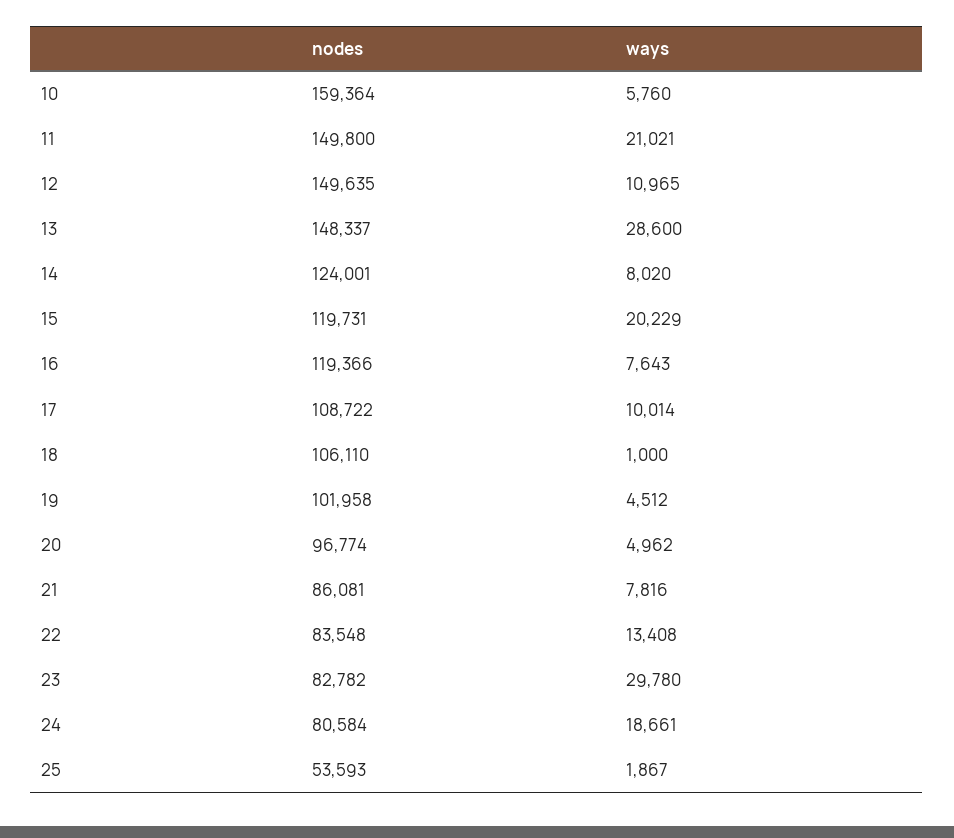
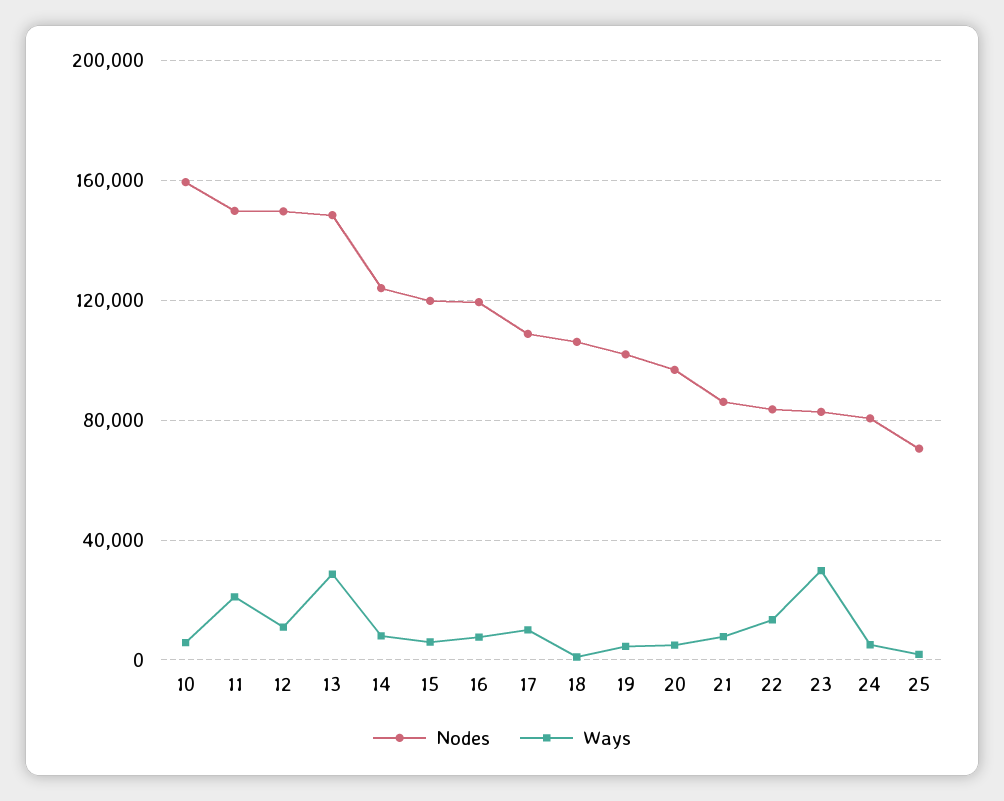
  {
    "nodes": {
      "10": 159364,
      "11": 149800,
      "12": 149635,
      "13": 148337,
      "14": 124001,
      "15": 119731,
      "16": 119366,
      "17": 108722,
      "18": 106110,
      "19": 101958,
      "20": 96774,
      "21": 86081,
      "22": 83548,
      "23": 82782,
      "24": 80584,
-     "25": 53593
+     "25": 70000
    },
    "ways": {
      "10": 5760,
      "11": 21021,
      "12": 10965,
      "13": 28600,
      "14": 8020,
-     "15": 20229,
+     "15": 5000,
      "16": 7643,
      "17": 10014,
      "18": 1000,
      "19": 4512,
      "20": 4962,
      "21": 7816,
      "22": 13408,
      "23": 29780,
-     "24": 18661,
+     "24": 5000,
      "25": 1867
    }
  }

